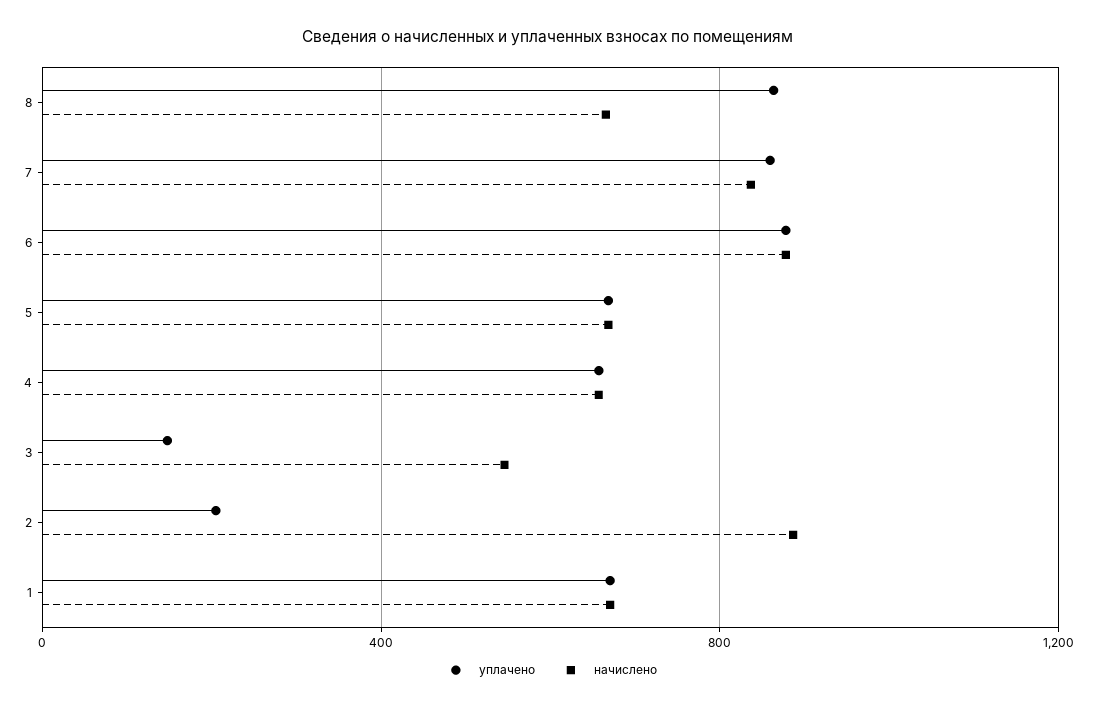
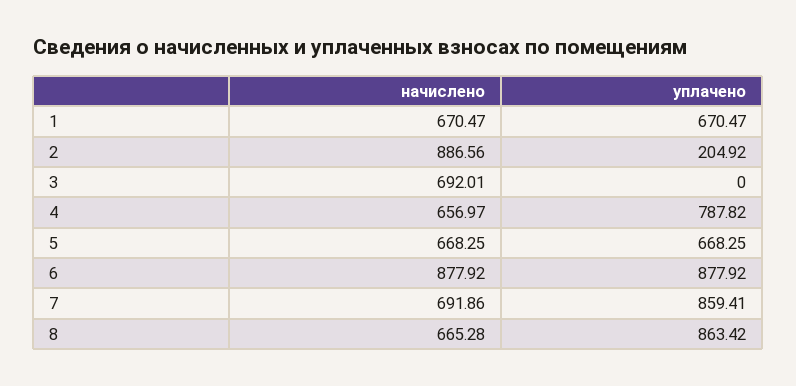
  {
    "уплачено": {
      "8": 863.42,
      "7": 859.41,
      "6": 877.92,
      "5": 668.25,
-     "4": 650,
+     "4": 787.82,
-     "3": 150,
+     "3": 0,
      "2": 204.92,
      "1": 670.47
    },
    "начислено": {
      "8": 665.28,
-     "7": 850,
+     "7": 691.86,
      "6": 877.92,
      "5": 668.25,
      "4": 656.97,
-     "3": 550,
+     "3": 692.01,
      "2": 886.56,
      "1": 670.47
    }
  }

